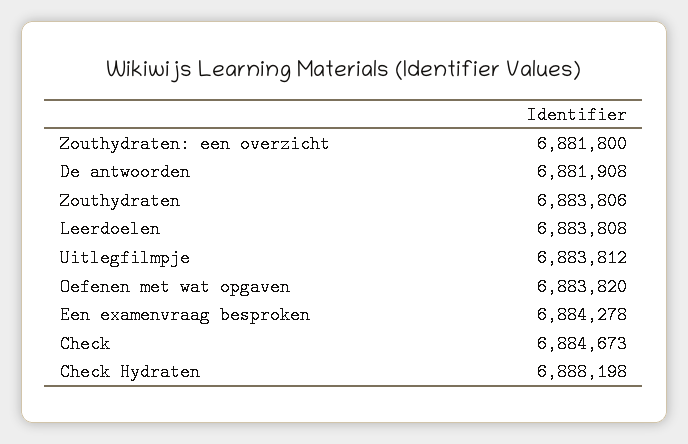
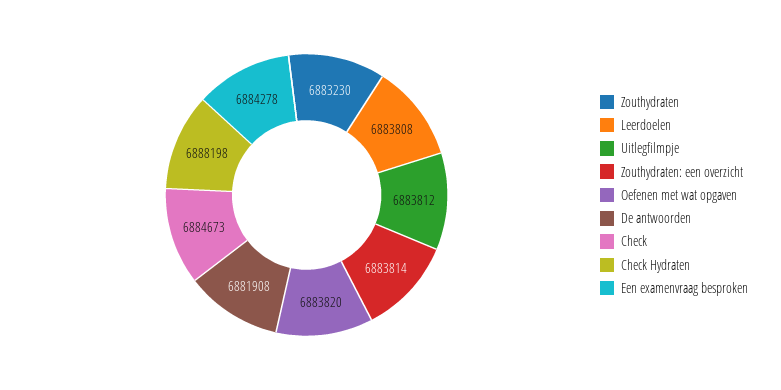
  {
-   "Zouthydraten: een overzicht": 6881800,
+   "Zouthydraten: een overzicht": 6883814,
    "De antwoorden": 6881908,
-   "Zouthydraten": 6883806,
+   "Zouthydraten": 6883230,
    "Leerdoelen": 6883808,
    "Uitlegfilmpje": 6883812,
    "Oefenen met wat opgaven": 6883820,
    "Een examenvraag besproken": 6884278,
    "Check": 6884673,
    "Check Hydraten": 6888198
  }

